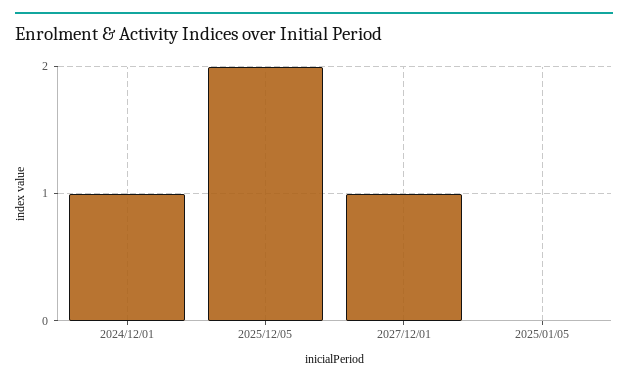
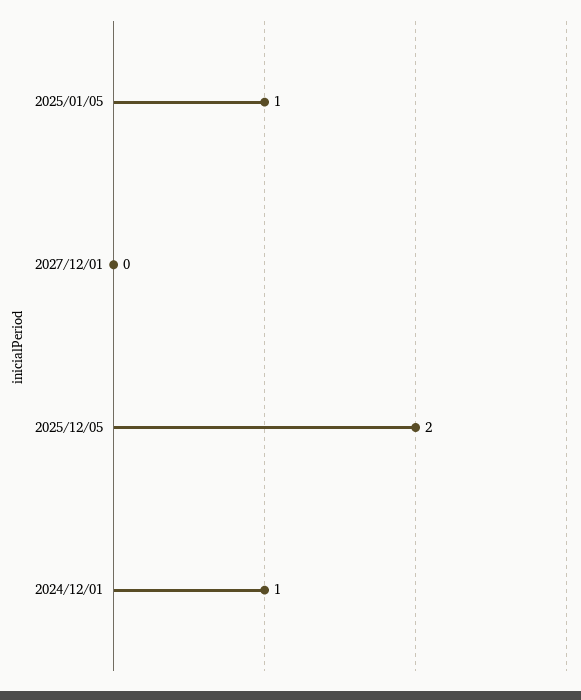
  {
    "2024/12/01": 1,
    "2025/12/05": 2,
-   "2027/12/01": 1,
+   "2027/12/01": 0,
-   "2025/01/05": 0
+   "2025/01/05": 1
  }

